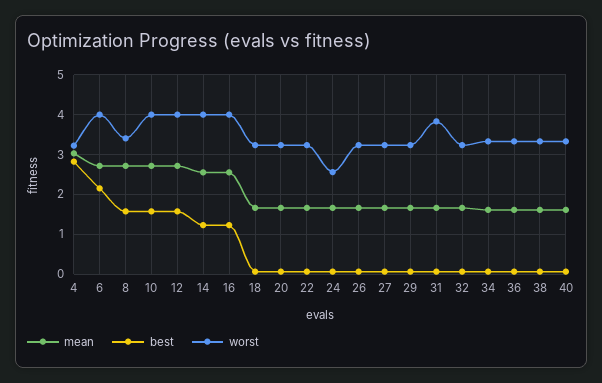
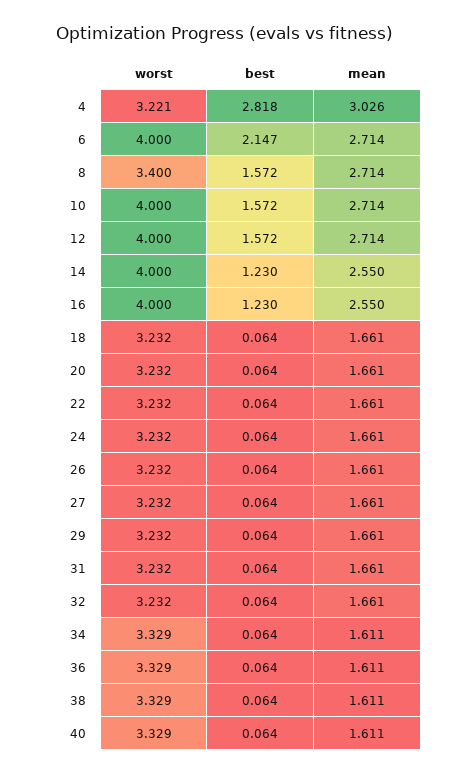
  {
    "mean": {
      "4": 3.026,
      "6": 2.714,
      "8": 2.714,
      "10": 2.714,
      "12": 2.714,
      "14": 2.55,
      "16": 2.55,
      "18": 1.661,
      "20": 1.661,
      "22": 1.661,
      "24": 1.661,
      "26": 1.661,
      "27": 1.661,
      "29": 1.661,
      "31": 1.661,
      "32": 1.661,
      "34": 1.611,
      "36": 1.611,
      "38": 1.611,
      "40": 1.611
    },
    "best": {
      "4": 2.818,
      "6": 2.147,
      "8": 1.572,
      "10": 1.572,
      "12": 1.572,
      "14": 1.23,
      "16": 1.23,
      "18": 0.064,
      "20": 0.064,
      "22": 0.064,
      "24": 0.064,
      "26": 0.064,
      "27": 0.064,
      "29": 0.064,
      "31": 0.064,
      "32": 0.064,
      "34": 0.064,
      "36": 0.064,
      "38": 0.064,
      "40": 0.064
    },
    "worst": {
      "4": 3.221,
      "6": 4,
      "8": 3.4,
      "10": 4,
      "12": 4,
      "14": 4,
      "16": 4,
      "18": 3.232,
      "20": 3.232,
      "22": 3.232,
-     "24": 2.6,
+     "24": 3.232,
      "26": 3.232,
      "27": 3.232,
      "29": 3.232,
-     "31": 3.8,
+     "31": 3.232,
      "32": 3.232,
      "34": 3.329,
      "36": 3.329,
      "38": 3.329,
      "40": 3.329
    }
  }

